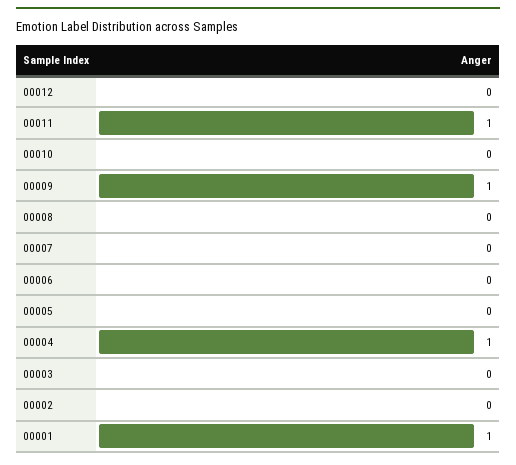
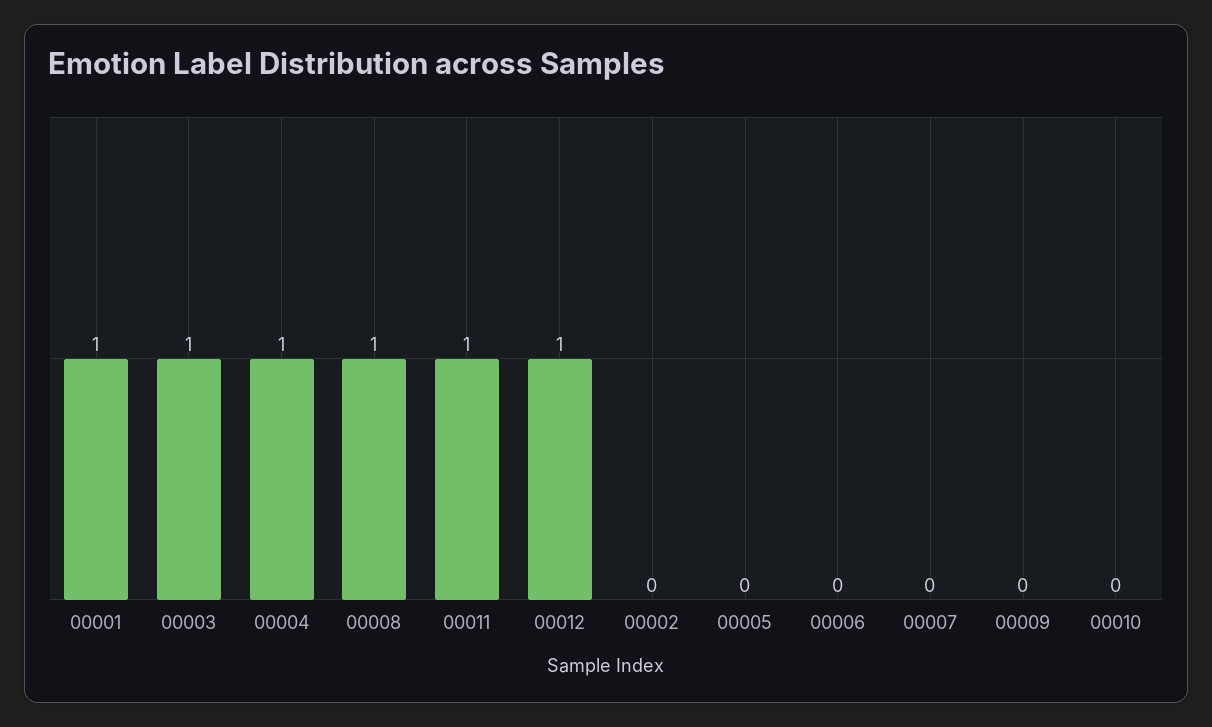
  {
-   "00012": 0,
+   "00012": 1,
    "00011": 1,
    "00010": 0,
-   "00009": 1,
+   "00009": 0,
-   "00008": 0,
+   "00008": 1,
    "00007": 0,
    "00006": 0,
    "00005": 0,
    "00004": 1,
-   "00003": 0,
+   "00003": 1,
    "00002": 0,
    "00001": 1
  }

